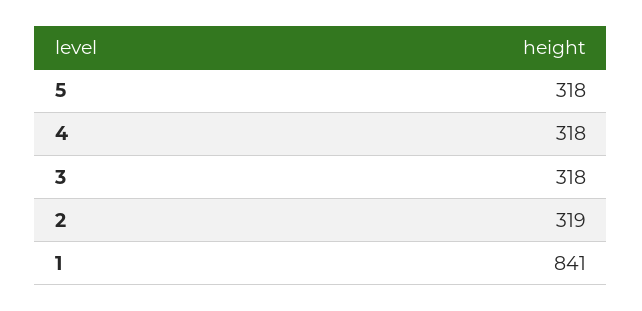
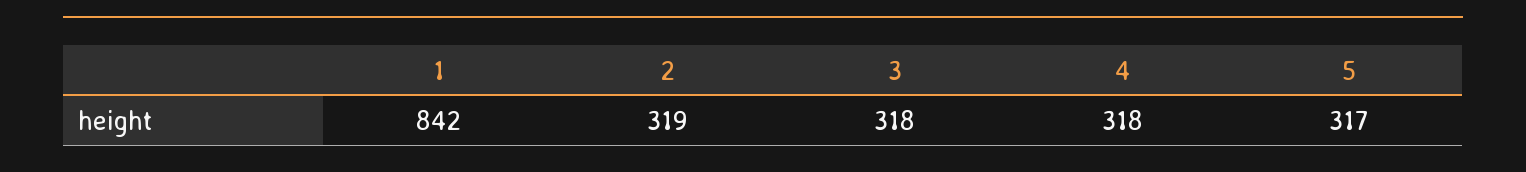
  {
-   "5": 318,
+   "5": 317,
    "4": 318,
    "3": 318,
    "2": 319,
-   "1": 841
+   "1": 842
  }

